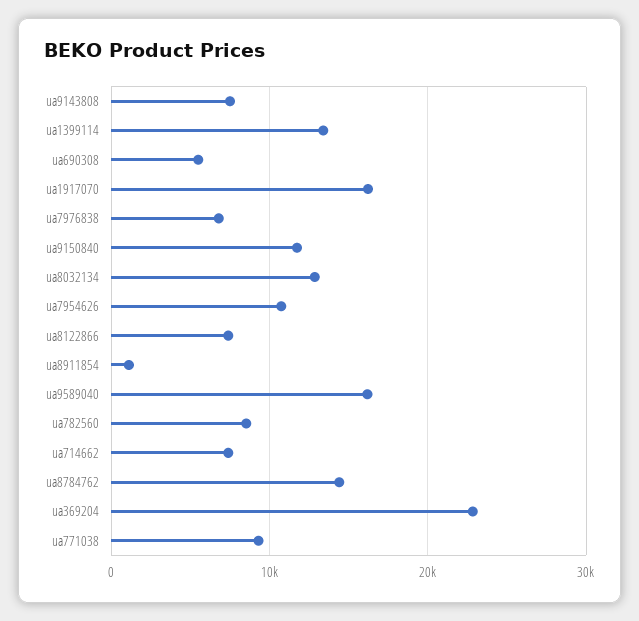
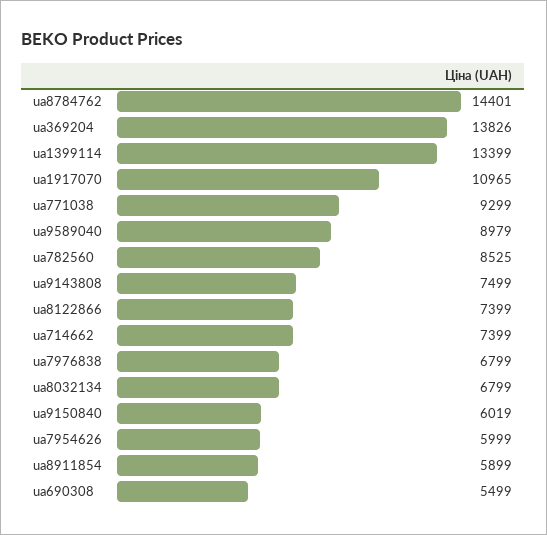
  {
    "ua9143808": 7499,
    "ua1399114": 13399,
    "ua690308": 5499,
-   "ua1917070": 16000,
+   "ua1917070": 10965,
    "ua7976838": 6799,
-   "ua9150840": 12000,
+   "ua9150840": 6019,
-   "ua8032134": 13000,
+   "ua8032134": 6799,
-   "ua7954626": 11000,
+   "ua7954626": 5999,
    "ua8122866": 7399,
-   "ua8911854": 1000,
+   "ua8911854": 5899,
-   "ua9589040": 16000,
+   "ua9589040": 8979,
    "ua782560": 8525,
    "ua714662": 7399,
    "ua8784762": 14401,
-   "ua369204": 23000,
+   "ua369204": 13826,
    "ua771038": 9299
  }

